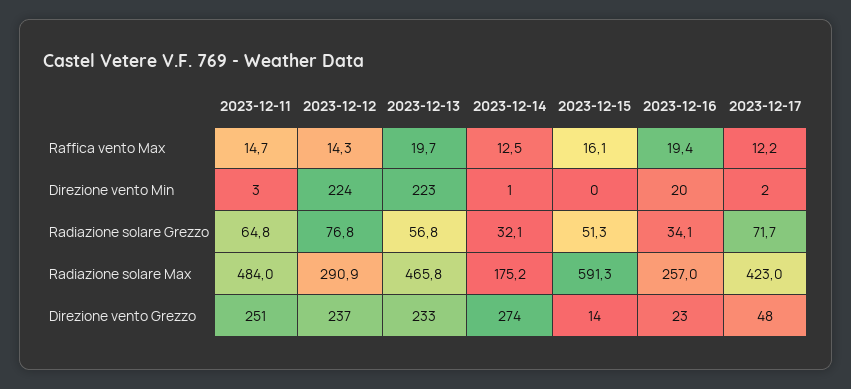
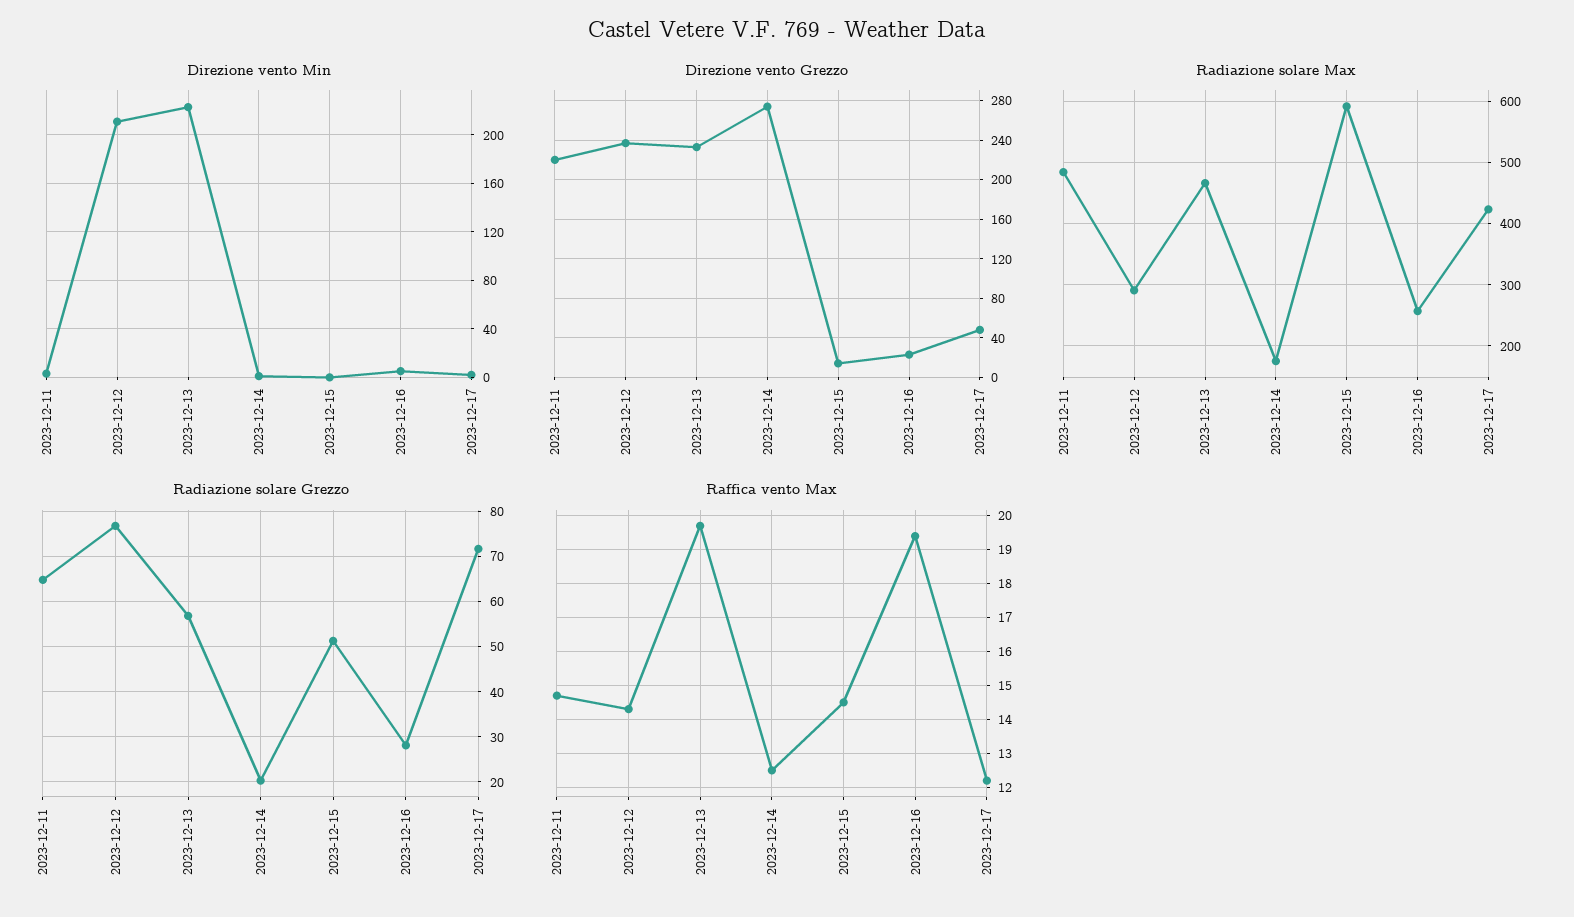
  {
    "Raffica vento Max": {
      "2023-12-11": 14.7,
      "2023-12-12": 14.3,
      "2023-12-13": 19.7,
      "2023-12-14": 12.5,
-     "2023-12-15": 16.1,
+     "2023-12-15": 14.5,
      "2023-12-16": 19.4,
      "2023-12-17": 12.2
    },
    "Direzione vento Min": {
      "2023-12-11": 3,
-     "2023-12-12": 224,
+     "2023-12-12": 210,
      "2023-12-13": 223,
      "2023-12-14": 1,
      "2023-12-15": 0,
-     "2023-12-16": 20,
+     "2023-12-16": 5,
      "2023-12-17": 2
    },
    "Radiazione solare Grezzo": {
      "2023-12-11": 64.8,
      "2023-12-12": 76.8,
      "2023-12-13": 56.8,
-     "2023-12-14": 32.1,
+     "2023-12-14": 20,
      "2023-12-15": 51.3,
-     "2023-12-16": 34.1,
+     "2023-12-16": 28,
      "2023-12-17": 71.7
    },
    "Radiazione solare Max": {
      "2023-12-11": 484,
      "2023-12-12": 290.9,
      "2023-12-13": 465.8,
      "2023-12-14": 175.2,
      "2023-12-15": 591.3,
      "2023-12-16": 257,
      "2023-12-17": 423
    },
    "Direzione vento Grezzo": {
-     "2023-12-11": 251,
+     "2023-12-11": 220,
      "2023-12-12": 237,
      "2023-12-13": 233,
      "2023-12-14": 274,
      "2023-12-15": 14,
      "2023-12-16": 23,
      "2023-12-17": 48
    }
  }

